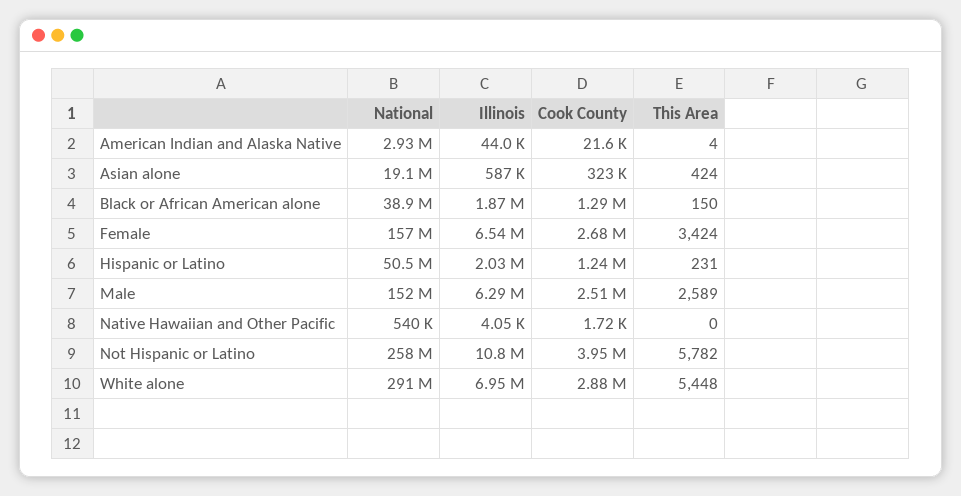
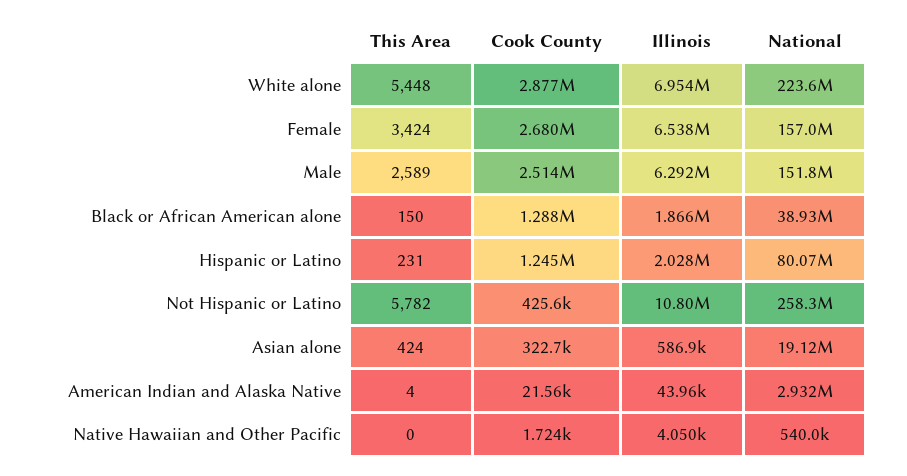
  {
    "National": {
      "American Indian and Alaska Native": 2932000,
      "Asian alone": 19120000,
      "Black or African American alone": 38930000,
      "Female": 157000000,
-     "Hispanic or Latino": 50500000,
+     "Hispanic or Latino": 80070000,
      "Male": 151800000,
      "Native Hawaiian and Other Pacific": 540000,
      "Not Hispanic or Latino": 258300000,
-     "White alone": 291000000
+     "White alone": 223600000
    },
    "Illinois": {
      "American Indian and Alaska Native": 43960,
      "Asian alone": 586900,
      "Black or African American alone": 1866000,
      "Female": 6538000,
      "Hispanic or Latino": 2028000,
      "Male": 6292000,
      "Native Hawaiian and Other Pacific": 4050,
      "Not Hispanic or Latino": 10800000,
      "White alone": 6954000
    },
    "Cook County": {
      "American Indian and Alaska Native": 21560,
      "Asian alone": 322700,
      "Black or African American alone": 1288000,
      "Female": 2680000,
      "Hispanic or Latino": 1245000,
      "Male": 2514000,
      "Native Hawaiian and Other Pacific": 1724,
-     "Not Hispanic or Latino": 3950000,
+     "Not Hispanic or Latino": 425600,
      "White alone": 2877000
    },
    "This Area": {
      "American Indian and Alaska Native": 4,
      "Asian alone": 424,
      "Black or African American alone": 150,
      "Female": 3424,
      "Hispanic or Latino": 231,
      "Male": 2589,
      "Native Hawaiian and Other Pacific": 0,
      "Not Hispanic or Latino": 5782,
      "White alone": 5448
    }
  }

